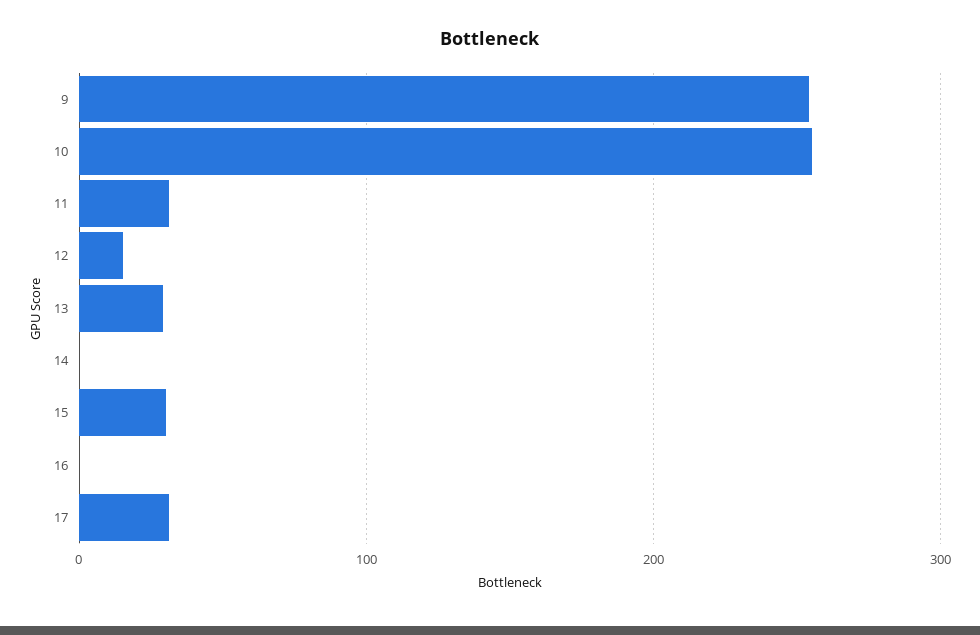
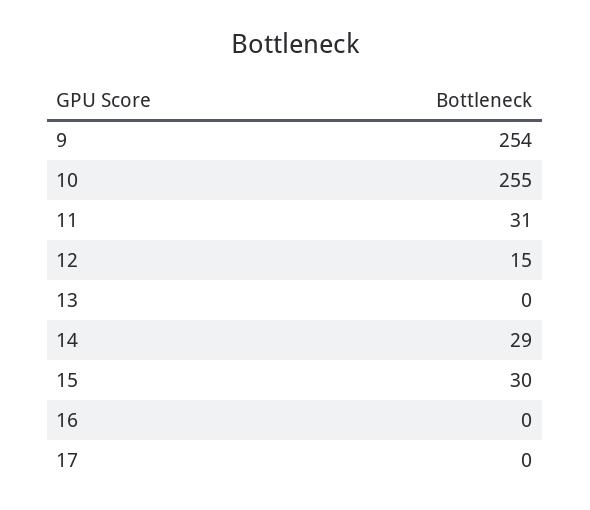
  {
    "9": 254,
    "10": 255,
    "11": 31,
    "12": 15,
-   "13": 30,
+   "13": 0,
-   "14": 0,
+   "14": 29,
    "15": 30,
    "16": 0,
-   "17": 30
+   "17": 0
  }

